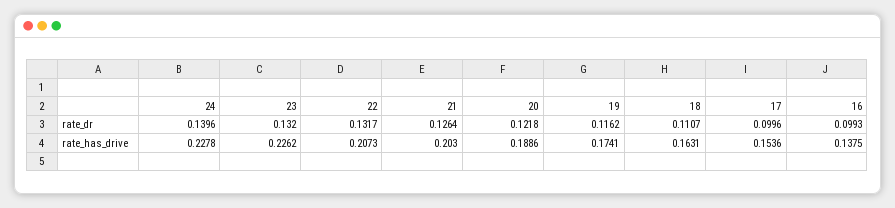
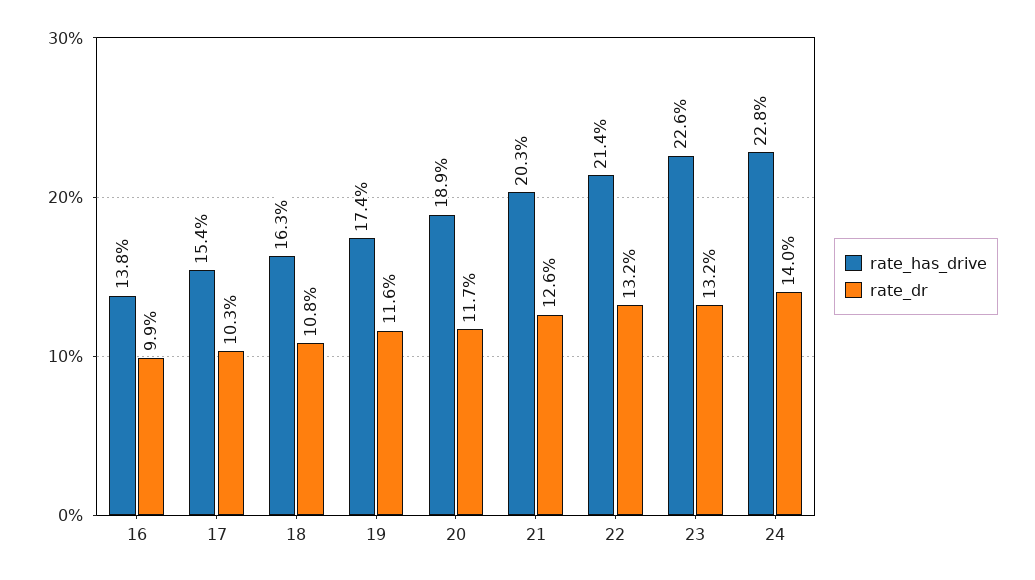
  {
    "rate_dr": {
      "24": 0.1396,
      "23": 0.132,
      "22": 0.1317,
      "21": 0.1264,
-     "20": 0.1218,
+     "20": 0.117,
      "19": 0.1162,
-     "18": 0.1107,
+     "18": 0.108,
-     "17": 0.0996,
+     "17": 0.103,
      "16": 0.0993
    },
    "rate_has_drive": {
      "24": 0.2278,
      "23": 0.2262,
-     "22": 0.2073,
+     "22": 0.214,
      "21": 0.203,
      "20": 0.1886,
      "19": 0.1741,
      "18": 0.1631,
      "17": 0.1536,
      "16": 0.1375
    }
  }

